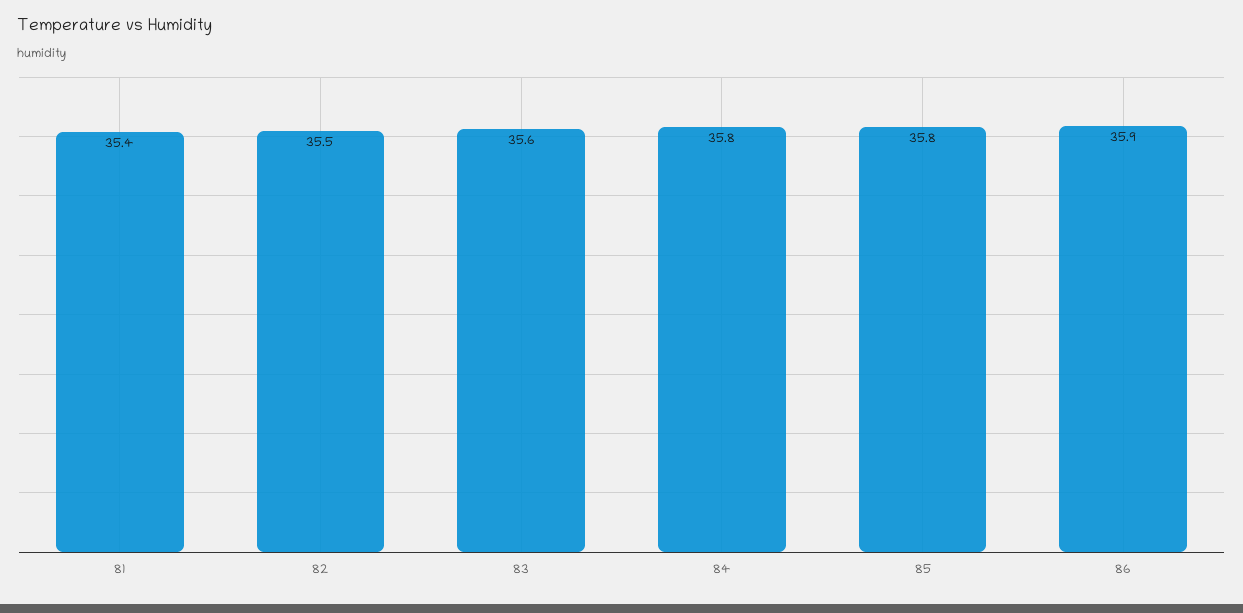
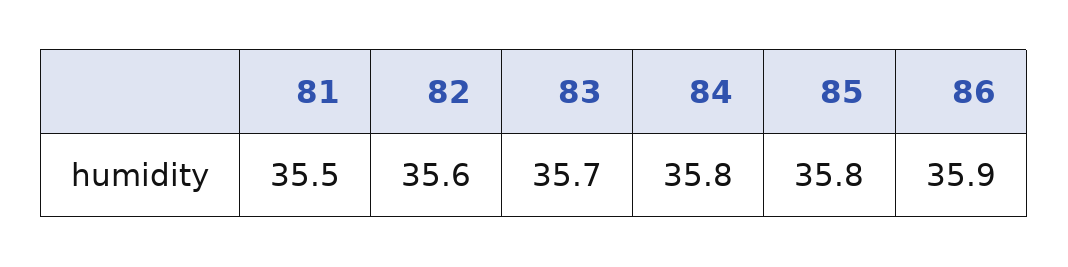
  {
-   "81": 35.4,
+   "81": 35.5,
-   "82": 35.5,
+   "82": 35.6,
-   "83": 35.6,
+   "83": 35.7,
    "84": 35.8,
    "85": 35.8,
    "86": 35.9
  }

